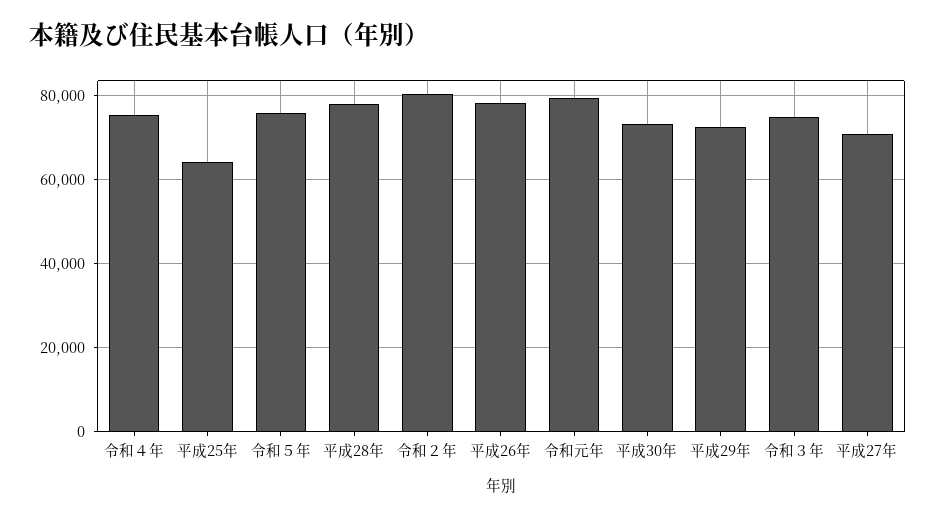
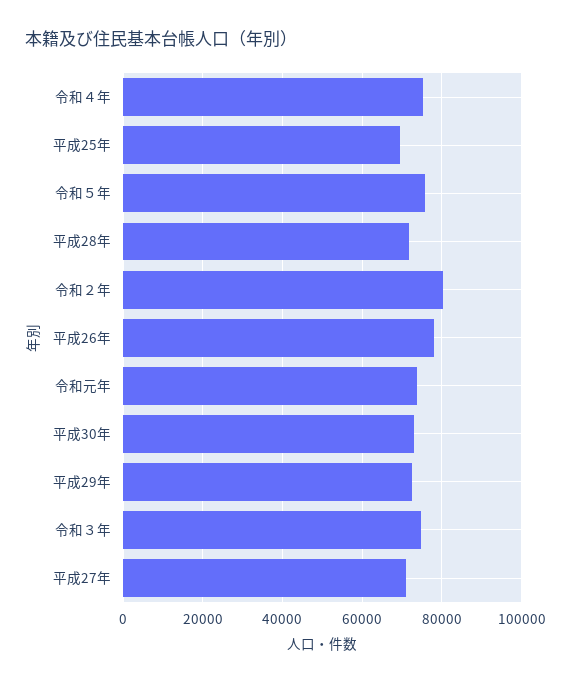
  {
    "令和４年": 76000,
-   "平成25年": 64000,
+   "平成25年": 70000,
    "令和５年": 76000,
-   "平成28年": 78000,
+   "平成28年": 72000,
    "令和２年": 80000,
    "平成26年": 78000,
-   "令和元年": 80000,
+   "令和元年": 74000,
    "平成30年": 74000,
    "平成29年": 72000,
    "令和３年": 74000,
    "平成27年": 70000
  }

